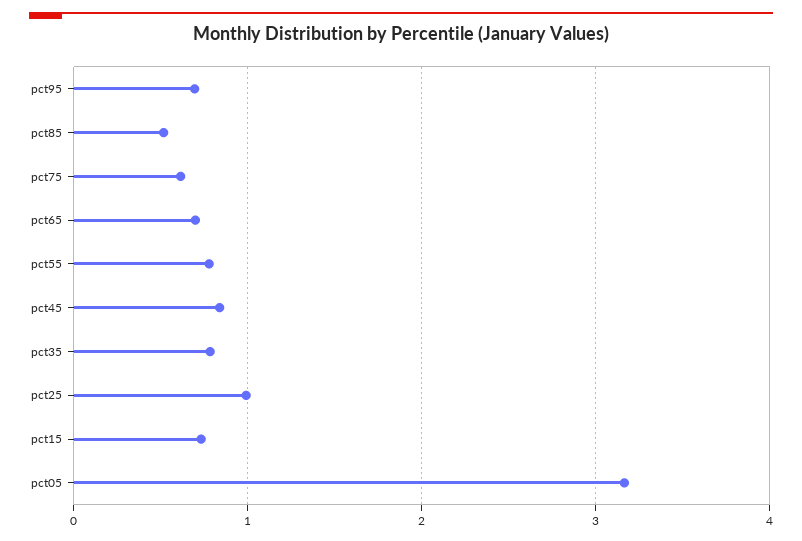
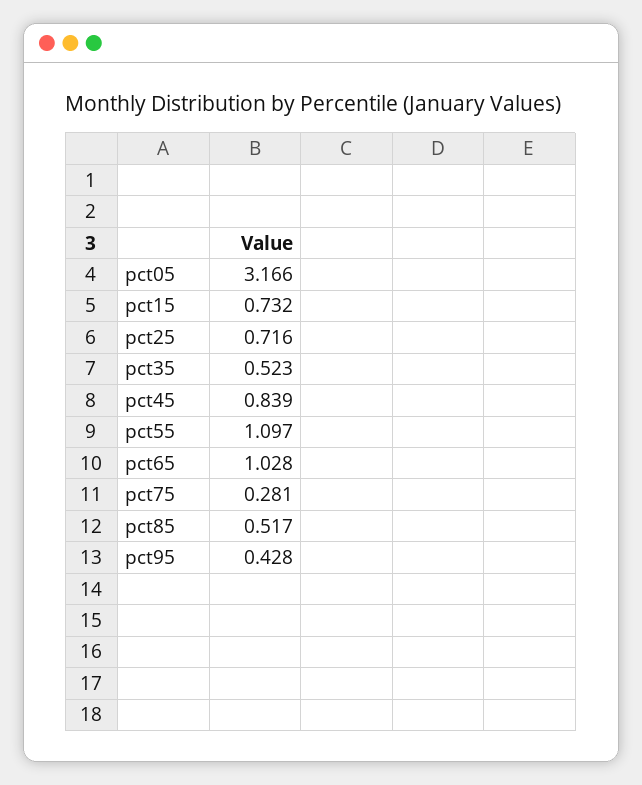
  {
-   "pct95": 0.7,
+   "pct95": 0.428,
    "pct85": 0.517,
-   "pct75": 0.6,
+   "pct75": 0.281,
-   "pct65": 0.7,
+   "pct65": 1.028,
-   "pct55": 0.8,
+   "pct55": 1.097,
    "pct45": 0.839,
-   "pct35": 0.8,
+   "pct35": 0.523,
-   "pct25": 1,
+   "pct25": 0.716,
    "pct15": 0.732,
    "pct05": 3.166
  }

